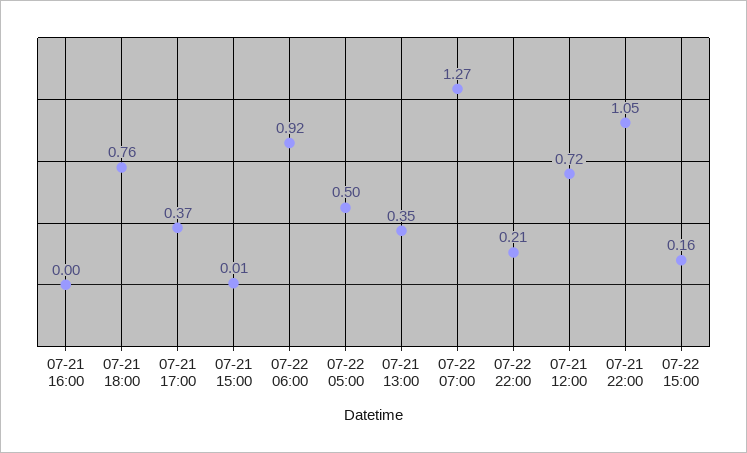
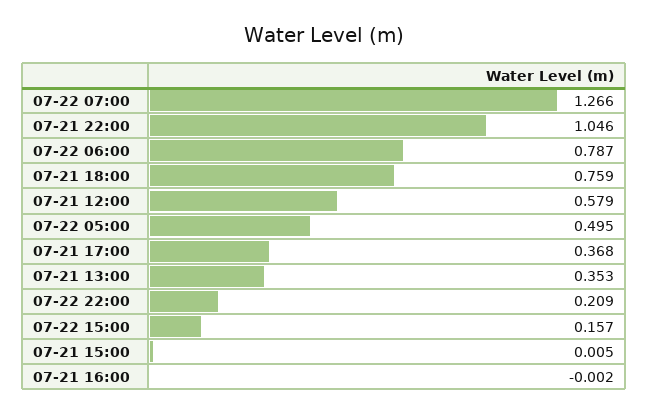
  {
    "07-21 16:00": -0.002,
    "07-21 18:00": 0.759,
    "07-21 17:00": 0.368,
    "07-21 15:00": 0.005,
-   "07-22 06:00": 0.92,
+   "07-22 06:00": 0.787,
    "07-22 05:00": 0.495,
    "07-21 13:00": 0.353,
    "07-22 07:00": 1.266,
    "07-22 22:00": 0.209,
-   "07-21 12:00": 0.72,
+   "07-21 12:00": 0.579,
    "07-21 22:00": 1.046,
    "07-22 15:00": 0.157
  }

